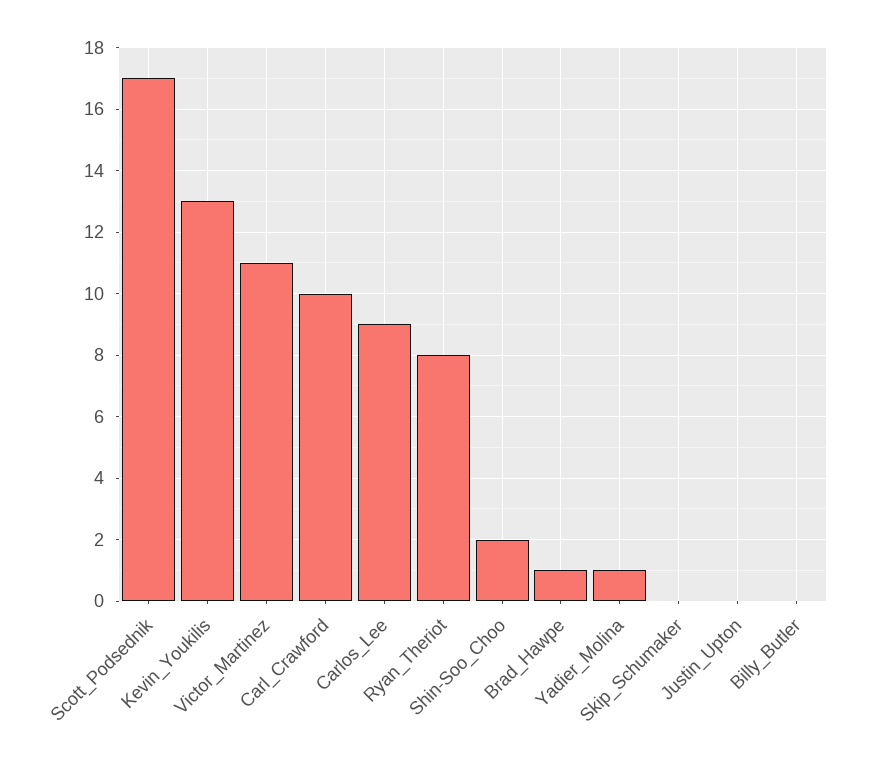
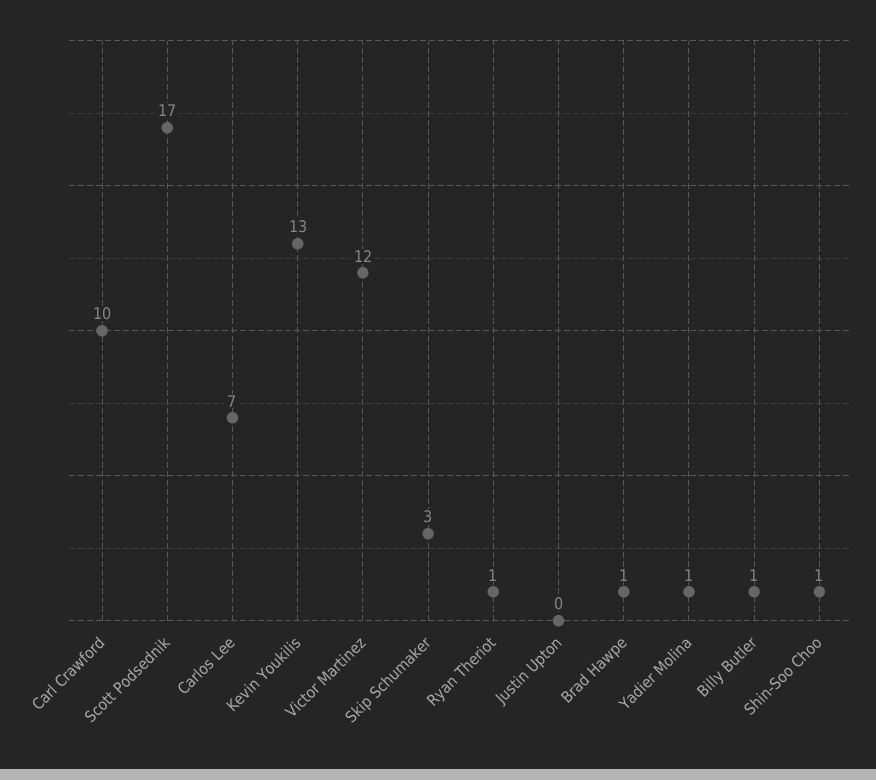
  {
    "Scott_Podsednik": 17,
    "Kevin_Youkilis": 13,
-   "Victor_Martinez": 11,
+   "Victor_Martinez": 12,
    "Carl_Crawford": 10,
-   "Carlos_Lee": 9,
+   "Carlos_Lee": 7,
-   "Ryan_Theriot": 8,
+   "Ryan_Theriot": 1,
-   "Shin-Soo_Choo": 2,
+   "Shin-Soo_Choo": 1,
    "Brad_Hawpe": 1,
    "Yadier_Molina": 1,
-   "Skip_Schumaker": 0,
+   "Skip_Schumaker": 3,
    "Justin_Upton": 0,
-   "Billy_Butler": 0
+   "Billy_Butler": 1
  }

